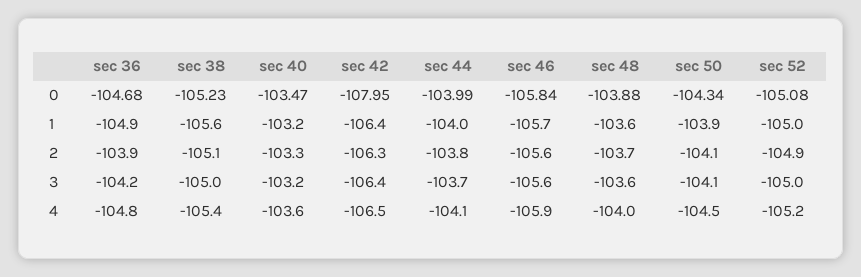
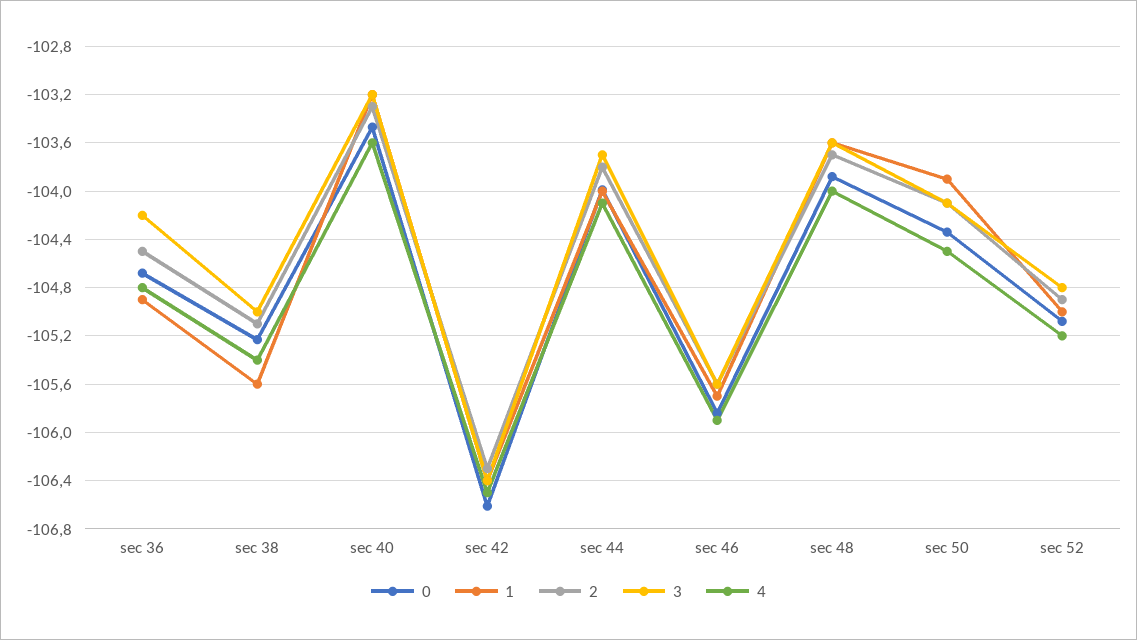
  {
    "0": {
      "sec 36": -104.68,
      "sec 38": -105.23,
      "sec 40": -103.47,
-     "sec 42": -107.95,
+     "sec 42": -106.6,
      "sec 44": -103.99,
      "sec 46": -105.84,
      "sec 48": -103.88,
      "sec 50": -104.34,
      "sec 52": -105.08
    },
    "1": {
      "sec 36": -104.9,
      "sec 38": -105.6,
      "sec 40": -103.2,
      "sec 42": -106.4,
      "sec 44": -104,
      "sec 46": -105.7,
      "sec 48": -103.6,
      "sec 50": -103.9,
      "sec 52": -105
    },
    "2": {
-     "sec 36": -103.9,
+     "sec 36": -104.5,
      "sec 38": -105.1,
      "sec 40": -103.3,
      "sec 42": -106.3,
      "sec 44": -103.8,
      "sec 46": -105.6,
      "sec 48": -103.7,
      "sec 50": -104.1,
      "sec 52": -104.9
    },
    "3": {
      "sec 36": -104.2,
      "sec 38": -105,
      "sec 40": -103.2,
      "sec 42": -106.4,
      "sec 44": -103.7,
      "sec 46": -105.6,
      "sec 48": -103.6,
      "sec 50": -104.1,
-     "sec 52": -105
+     "sec 52": -104.8
    },
    "4": {
      "sec 36": -104.8,
      "sec 38": -105.4,
      "sec 40": -103.6,
      "sec 42": -106.5,
      "sec 44": -104.1,
      "sec 46": -105.9,
      "sec 48": -104,
      "sec 50": -104.5,
      "sec 52": -105.2
    }
  }

